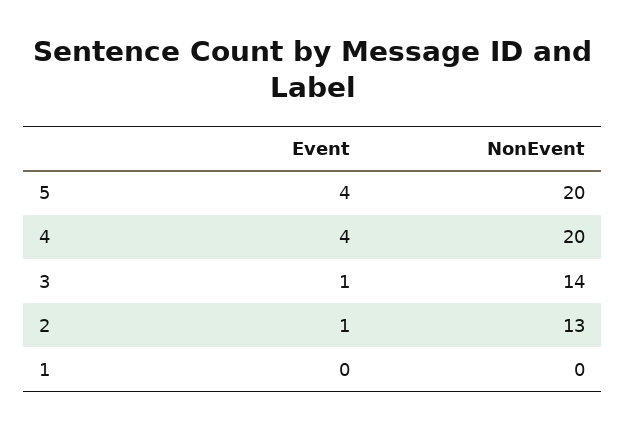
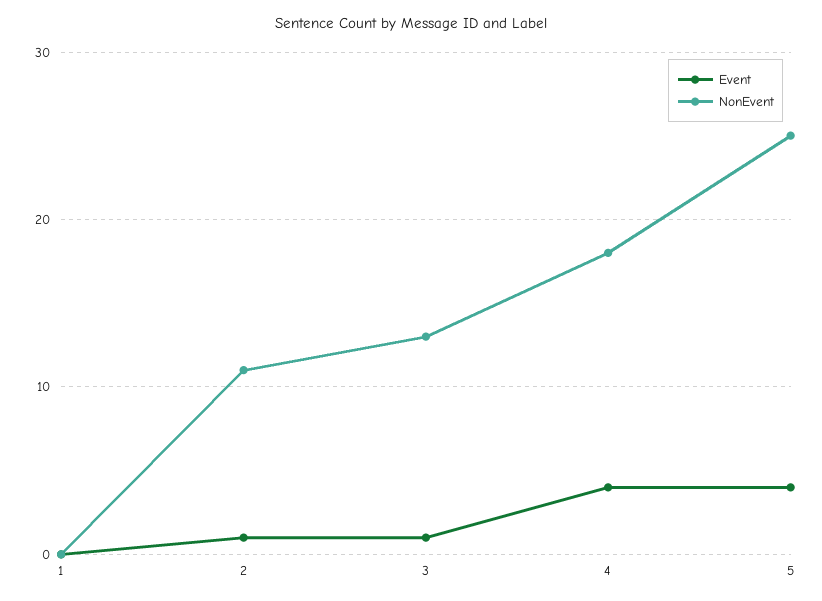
  {
    "Event": {
      "5": 4,
      "4": 4,
      "3": 1,
      "2": 1,
      "1": 0
    },
    "NonEvent": {
-     "5": 20,
+     "5": 25,
-     "4": 20,
+     "4": 18,
-     "3": 14,
+     "3": 13,
-     "2": 13,
+     "2": 11,
      "1": 0
    }
  }

